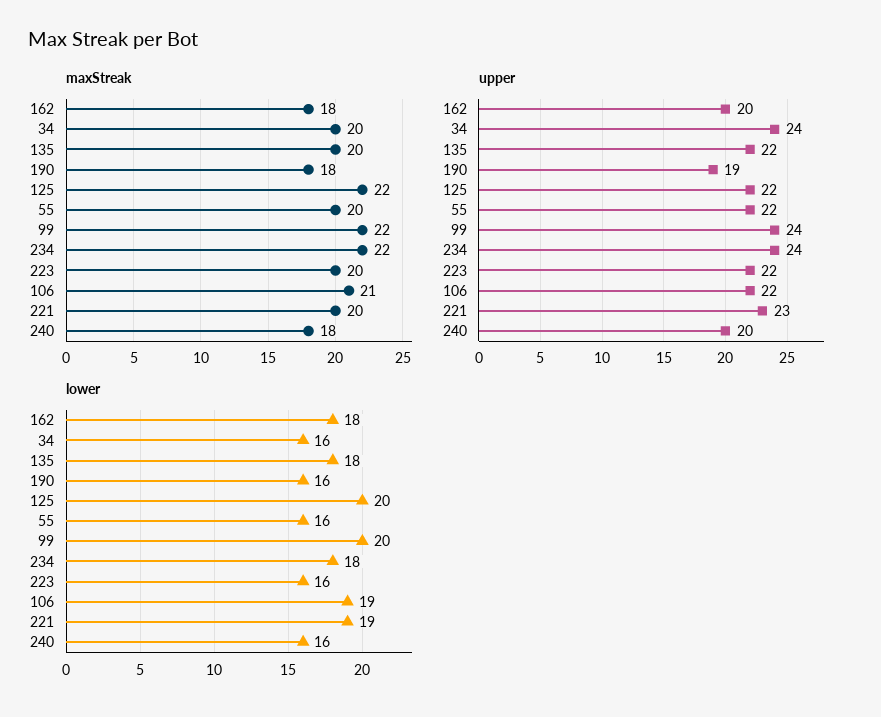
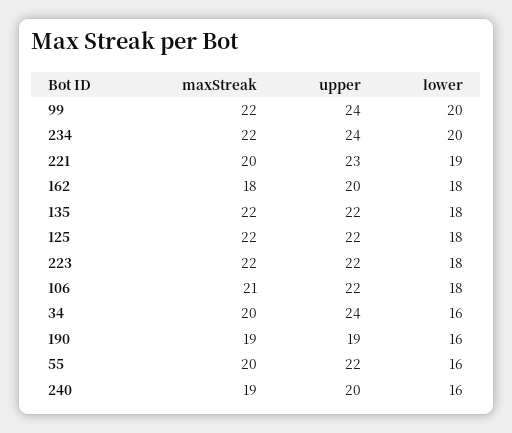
  {
    "maxStreak": {
      "162": 18,
      "34": 20,
-     "135": 20,
+     "135": 22,
-     "190": 18,
+     "190": 19,
      "125": 22,
      "55": 20,
      "99": 22,
      "234": 22,
-     "223": 20,
+     "223": 22,
      "106": 21,
      "221": 20,
-     "240": 18
+     "240": 19
    },
    "upper": {
      "162": 20,
      "34": 24,
      "135": 22,
      "190": 19,
      "125": 22,
      "55": 22,
      "99": 24,
      "234": 24,
      "223": 22,
      "106": 22,
      "221": 23,
      "240": 20
    },
    "lower": {
      "162": 18,
      "34": 16,
      "135": 18,
      "190": 16,
-     "125": 20,
+     "125": 18,
      "55": 16,
      "99": 20,
-     "234": 18,
+     "234": 20,
-     "223": 16,
+     "223": 18,
-     "106": 19,
+     "106": 18,
      "221": 19,
      "240": 16
    }
  }

